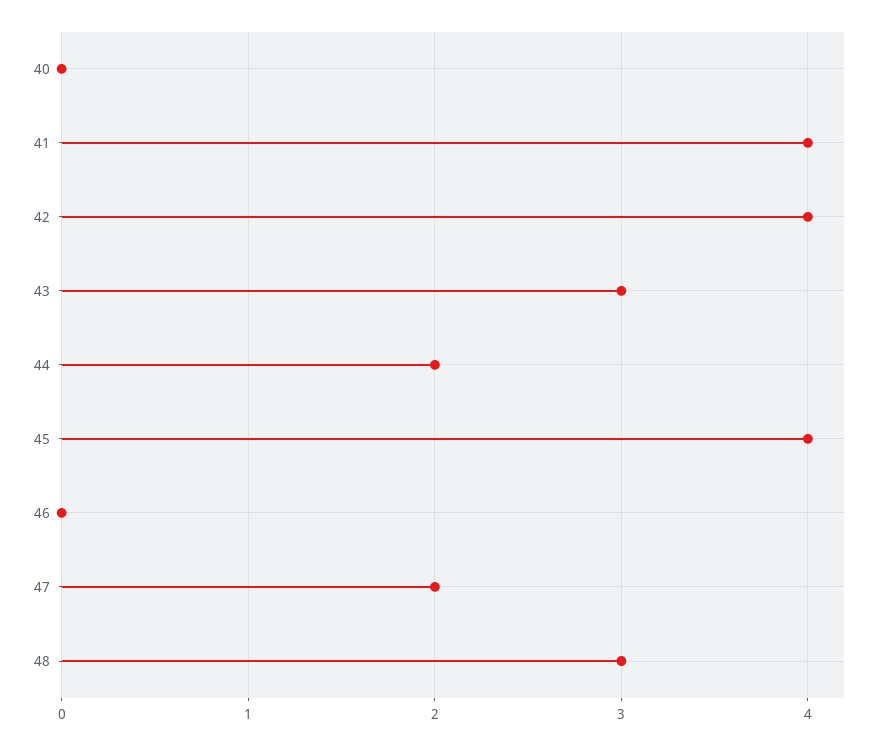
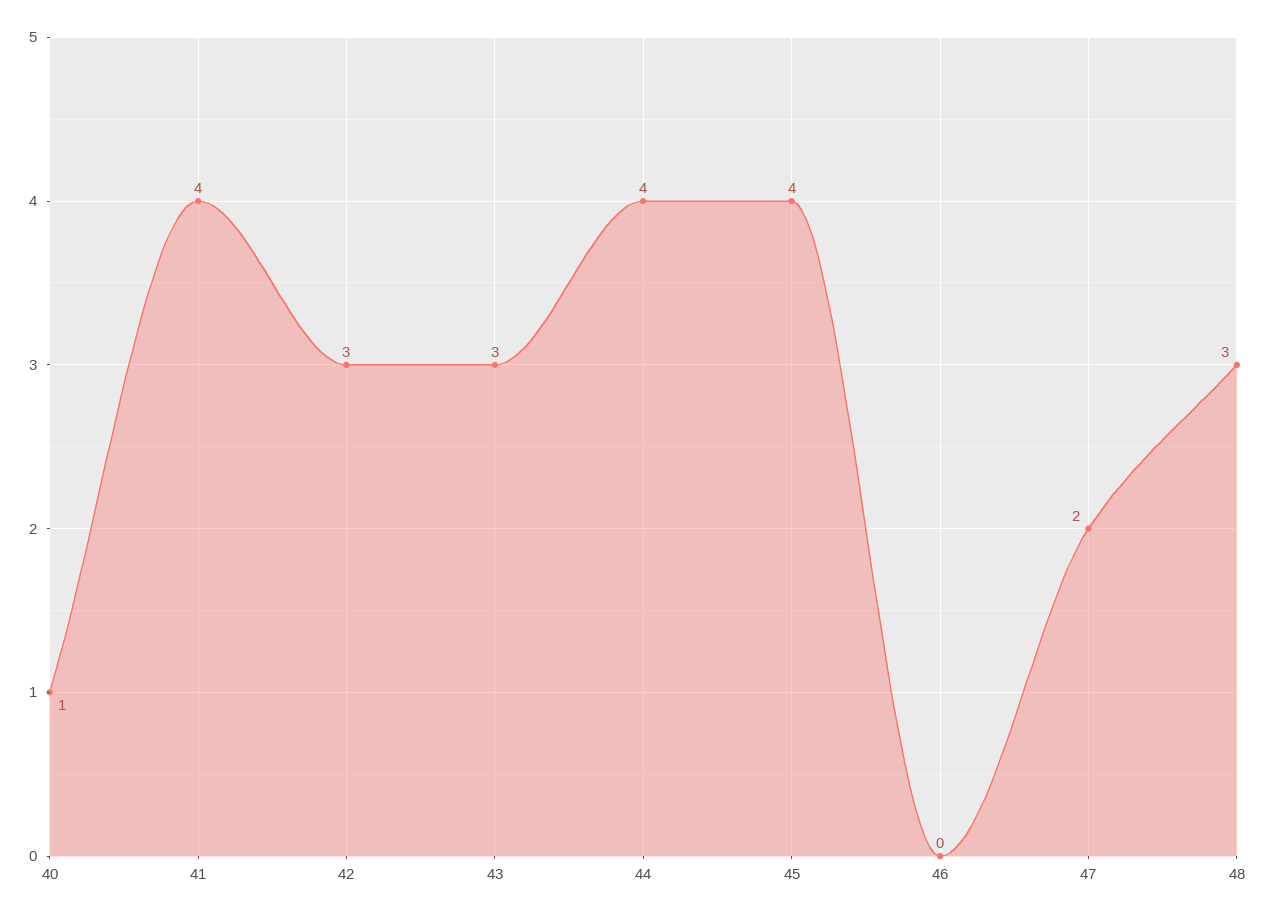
  {
-   "40": 0,
+   "40": 1,
    "41": 4,
-   "42": 4,
+   "42": 3,
    "43": 3,
-   "44": 2,
+   "44": 4,
    "45": 4,
    "46": 0,
    "47": 2,
    "48": 3
  }

